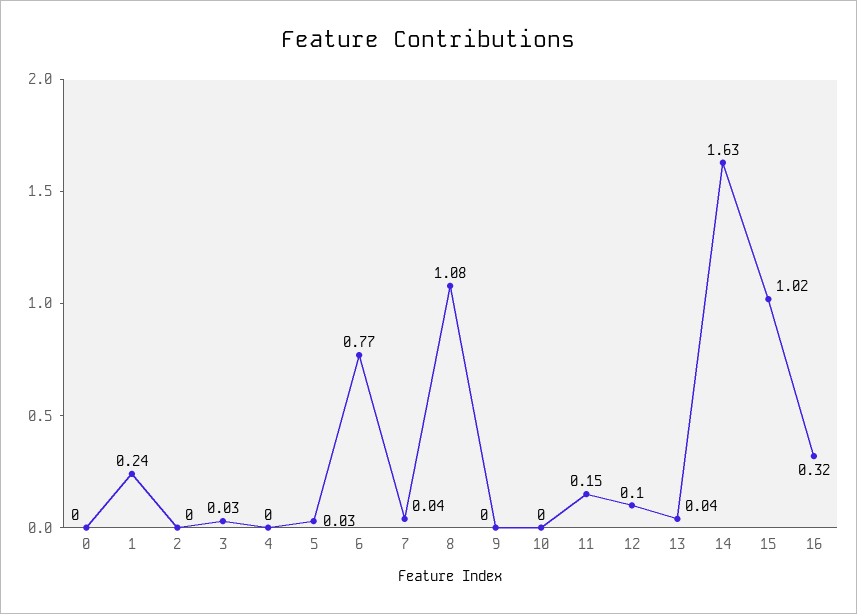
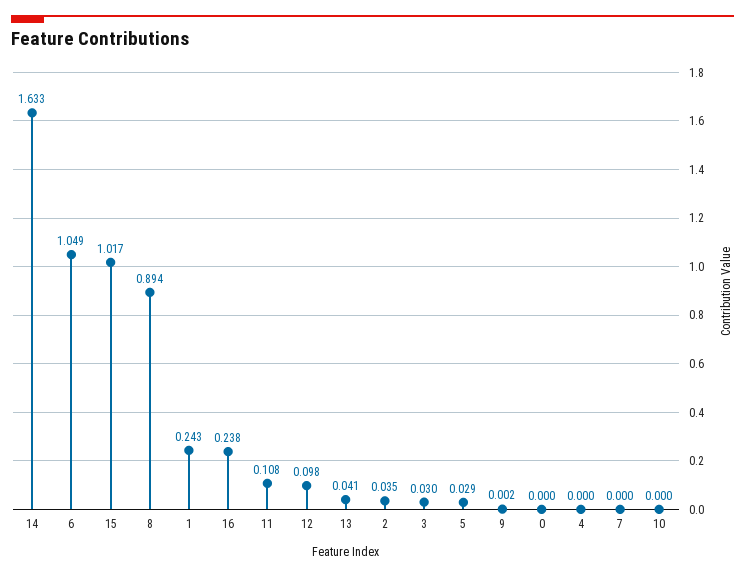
  {
    "0": 0,
    "1": 0.243,
-   "2": 0,
+   "2": 0.035,
    "3": 0.03,
    "4": 0,
    "5": 0.029,
-   "6": 0.77,
+   "6": 1.049,
-   "7": 0.04,
+   "7": 0,
-   "8": 1.08,
+   "8": 0.894,
    "9": 0.002,
    "10": 0,
-   "11": 0.15,
+   "11": 0.108,
    "12": 0.098,
    "13": 0.041,
    "14": 1.633,
    "15": 1.017,
-   "16": 0.32
+   "16": 0.238
  }

